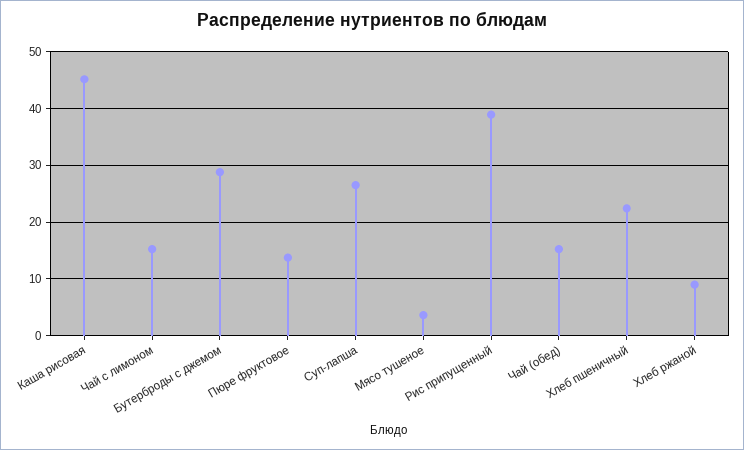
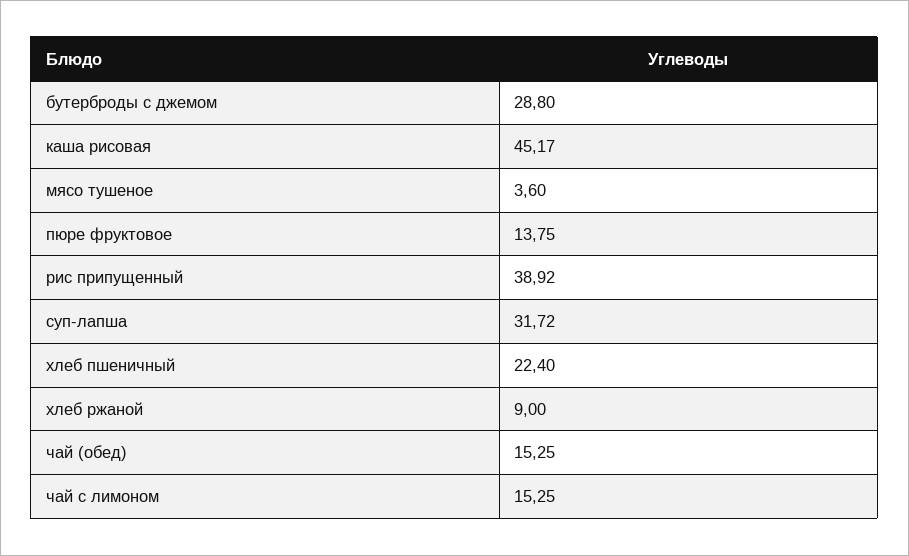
  {
    "Каша рисовая": 45.17,
    "Чай с лимоном": 15.25,
    "Бутерброды с джемом": 28.8,
    "Пюре фруктовое": 13.75,
-   "Суп-лапша": 26,
+   "Суп-лапша": 31.72,
    "Мясо тушеное": 3.6,
    "Рис припущенный": 38.92,
    "Чай (обед)": 15.25,
    "Хлеб пшеничный": 22.4,
    "Хлеб ржаной": 9
  }

